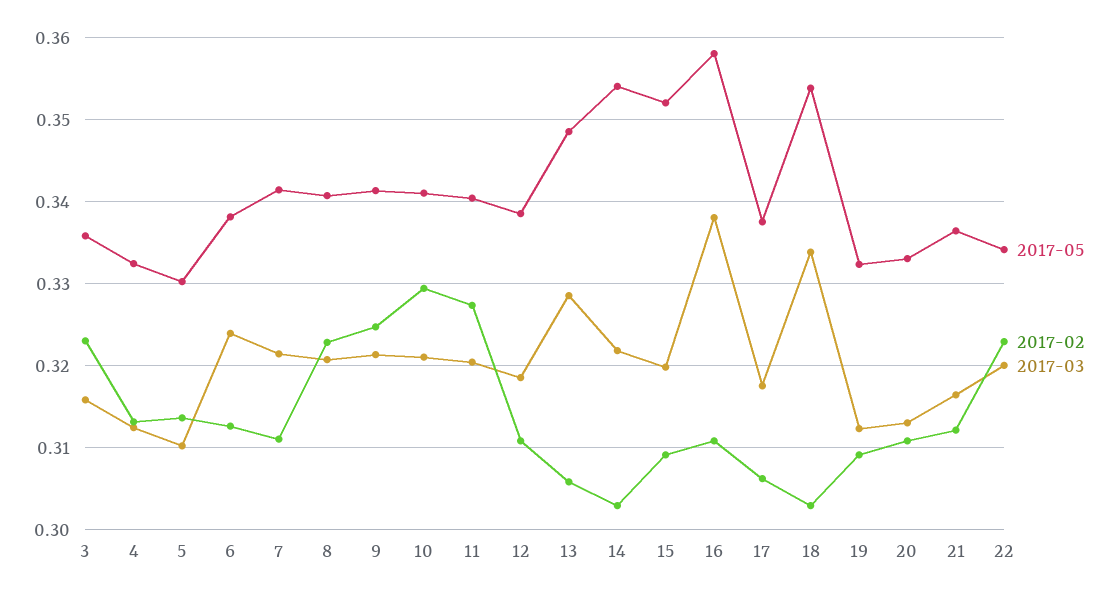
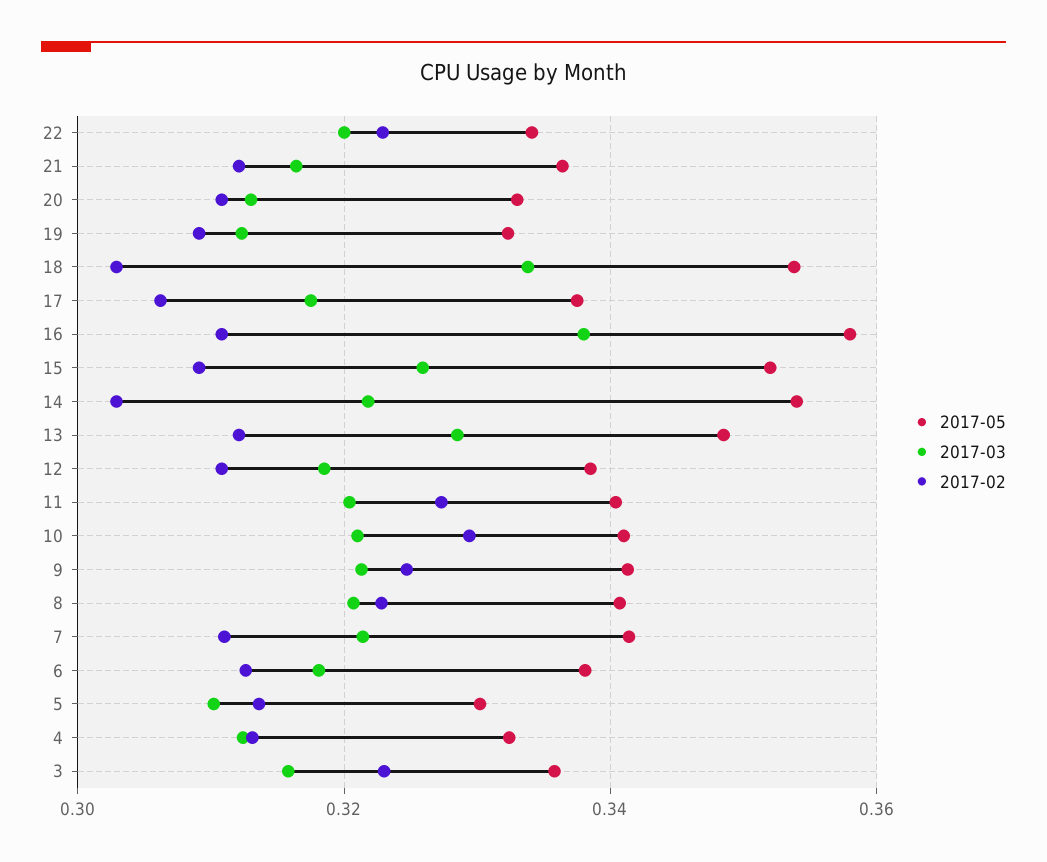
  {
    "2017-05": {
      "3": 0.336,
      "4": 0.332,
      "5": 0.33,
      "6": 0.338,
      "7": 0.341,
      "8": 0.341,
      "9": 0.341,
      "10": 0.341,
      "11": 0.34,
      "12": 0.339,
      "13": 0.349,
      "14": 0.354,
      "15": 0.352,
      "16": 0.358,
      "17": 0.338,
      "18": 0.354,
      "19": 0.332,
      "20": 0.333,
      "21": 0.336,
      "22": 0.334
    },
    "2017-02": {
      "3": 0.323,
      "4": 0.313,
      "5": 0.314,
      "6": 0.313,
      "7": 0.311,
      "8": 0.323,
      "9": 0.325,
      "10": 0.329,
      "11": 0.327,
      "12": 0.311,
-     "13": 0.306,
+     "13": 0.312,
      "14": 0.303,
      "15": 0.309,
      "16": 0.311,
      "17": 0.306,
      "18": 0.303,
      "19": 0.309,
      "20": 0.311,
      "21": 0.312,
      "22": 0.323
    },
    "2017-03": {
      "3": 0.316,
      "4": 0.312,
      "5": 0.31,
-     "6": 0.324,
+     "6": 0.318,
      "7": 0.321,
      "8": 0.321,
      "9": 0.321,
      "10": 0.321,
      "11": 0.32,
      "12": 0.319,
      "13": 0.329,
      "14": 0.322,
-     "15": 0.32,
+     "15": 0.326,
      "16": 0.338,
      "17": 0.318,
      "18": 0.334,
      "19": 0.312,
      "20": 0.313,
      "21": 0.316,
      "22": 0.32
    }
  }

